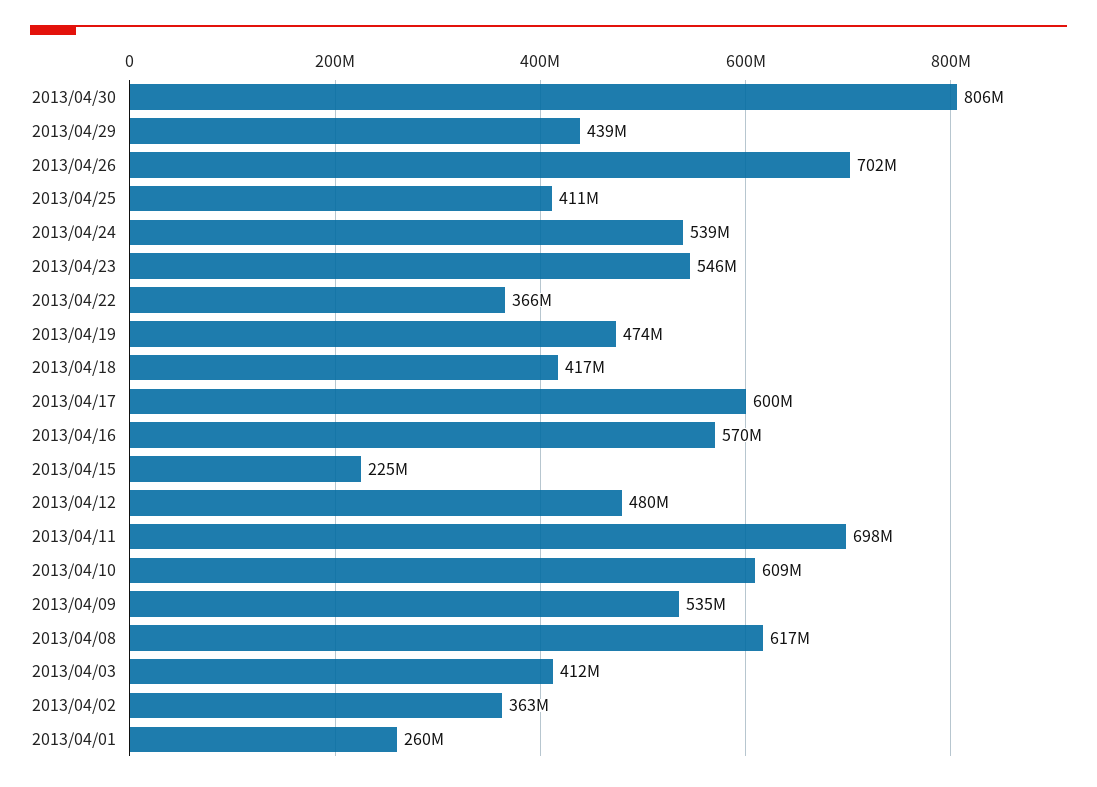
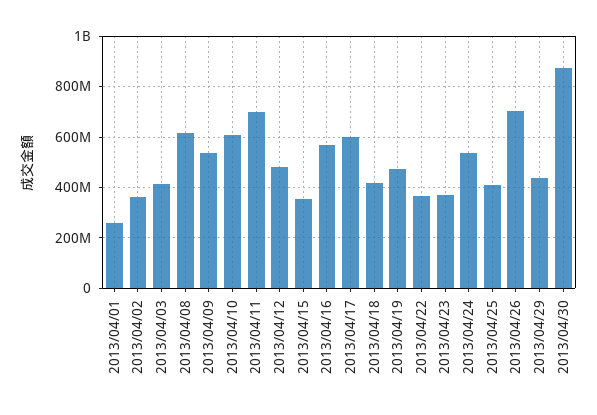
  {
-   "2013/04/30": 806000000,
+   "2013/04/30": 875000000,
    "2013/04/29": 439000000,
    "2013/04/26": 702000000,
    "2013/04/25": 411000000,
    "2013/04/24": 539000000,
-   "2013/04/23": 546000000,
+   "2013/04/23": 375000000,
    "2013/04/22": 366000000,
    "2013/04/19": 474000000,
    "2013/04/18": 417000000,
    "2013/04/17": 600000000,
    "2013/04/16": 570000000,
-   "2013/04/15": 225000000,
+   "2013/04/15": 350000000,
    "2013/04/12": 480000000,
    "2013/04/11": 698000000,
    "2013/04/10": 609000000,
    "2013/04/09": 535000000,
    "2013/04/08": 617000000,
    "2013/04/03": 412000000,
    "2013/04/02": 363000000,
    "2013/04/01": 260000000
  }

